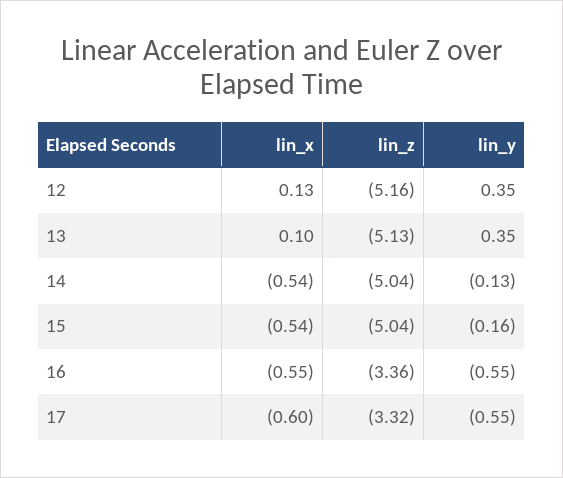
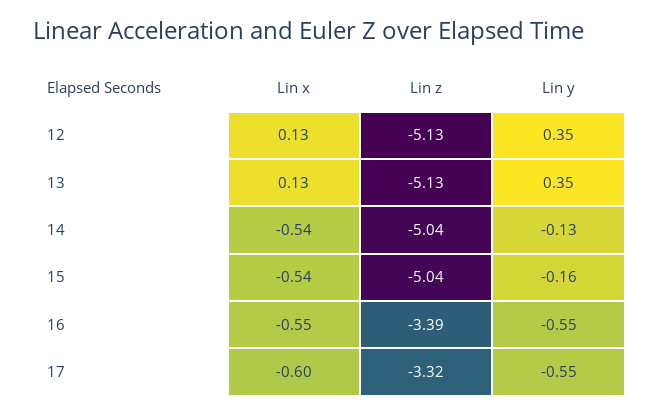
  {
    "lin_x": {
      "12": 0.13,
-     "13": 0.1,
+     "13": 0.13,
      "14": -0.54,
      "15": -0.54,
      "16": -0.55,
      "17": -0.6
    },
    "lin_z": {
-     "12": -5.16,
+     "12": -5.13,
      "13": -5.13,
      "14": -5.04,
      "15": -5.04,
-     "16": -3.36,
+     "16": -3.39,
      "17": -3.32
    },
    "lin_y": {
      "12": 0.35,
      "13": 0.35,
      "14": -0.13,
      "15": -0.16,
      "16": -0.55,
      "17": -0.55
    }
  }

